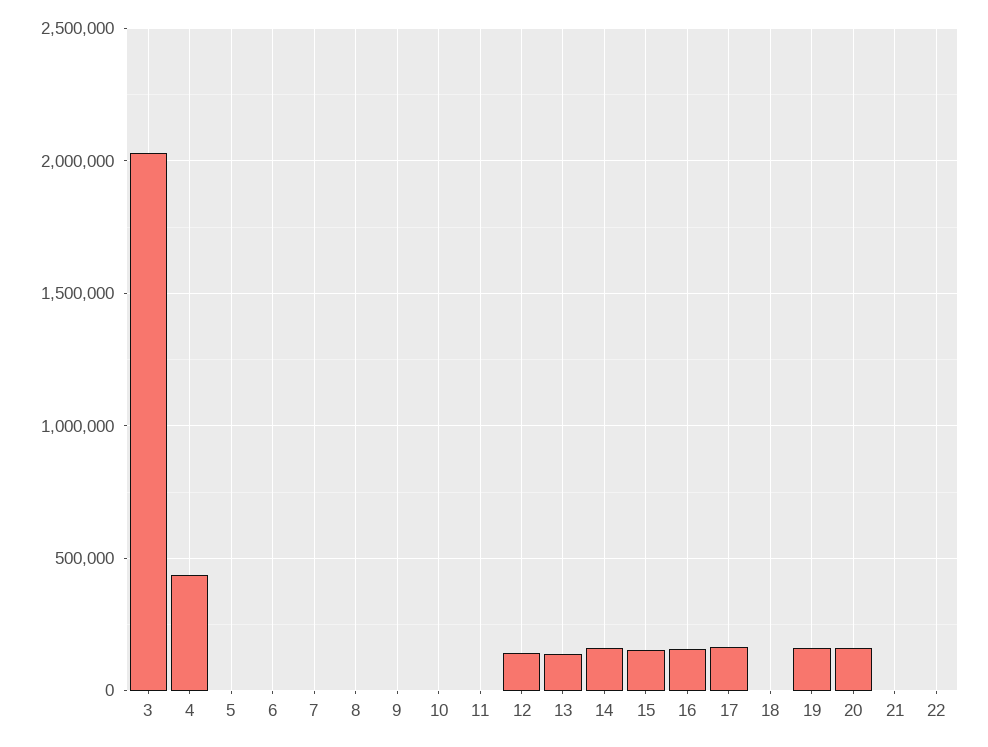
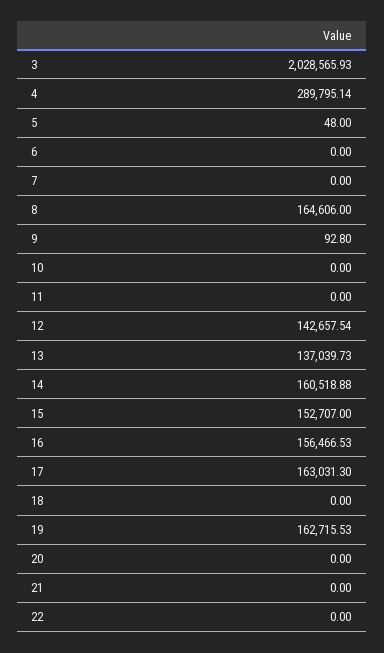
  {
    "3": 2028565.93,
-   "4": 450000,
+   "4": 289795.14,
    "5": 48,
    "6": 0,
    "7": 0,
-   "8": 0,
+   "8": 164606,
    "9": 92.8,
    "10": 0,
    "11": 0,
    "12": 142657.54,
    "13": 137039.73,
    "14": 160518.88,
    "15": 152707,
    "16": 156466.53,
    "17": 163031.3,
    "18": 0,
    "19": 162715.53,
-   "20": 150000,
+   "20": 0,
    "21": 0,
    "22": 0
  }

